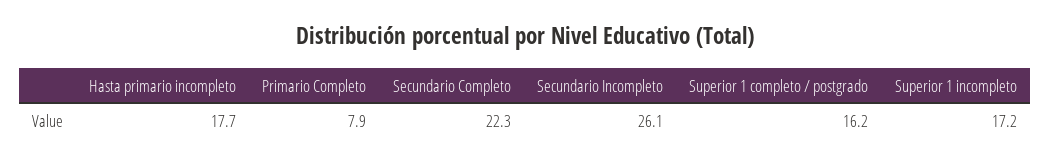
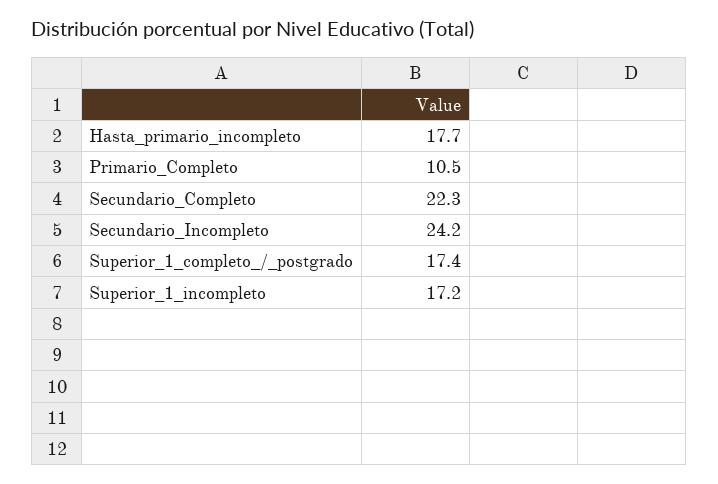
  {
    "Hasta primario incompleto": 17.7,
-   "Primario Completo": 7.9,
+   "Primario Completo": 10.5,
    "Secundario Completo": 22.3,
-   "Secundario Incompleto": 26.1,
+   "Secundario Incompleto": 24.2,
-   "Superior 1 completo / postgrado": 16.2,
+   "Superior 1 completo / postgrado": 17.4,
    "Superior 1 incompleto": 17.2
  }

